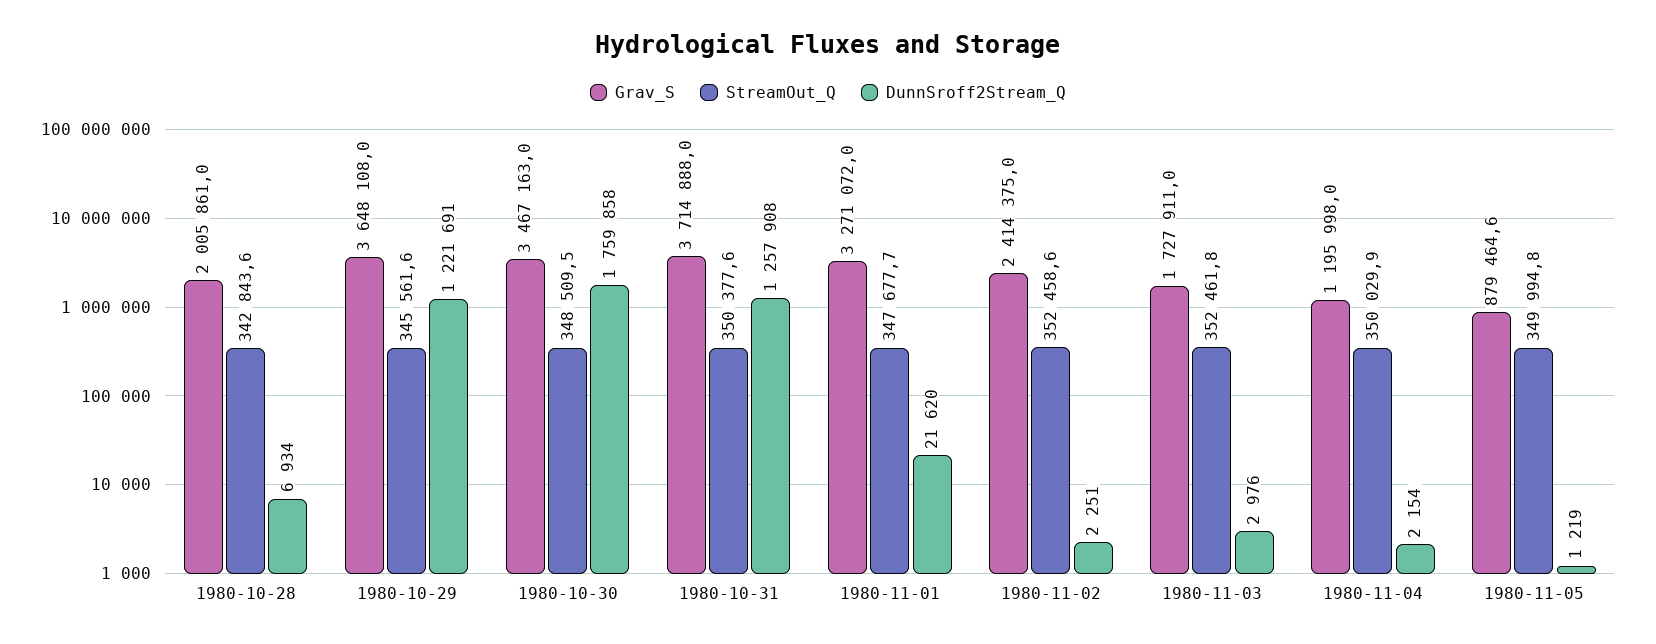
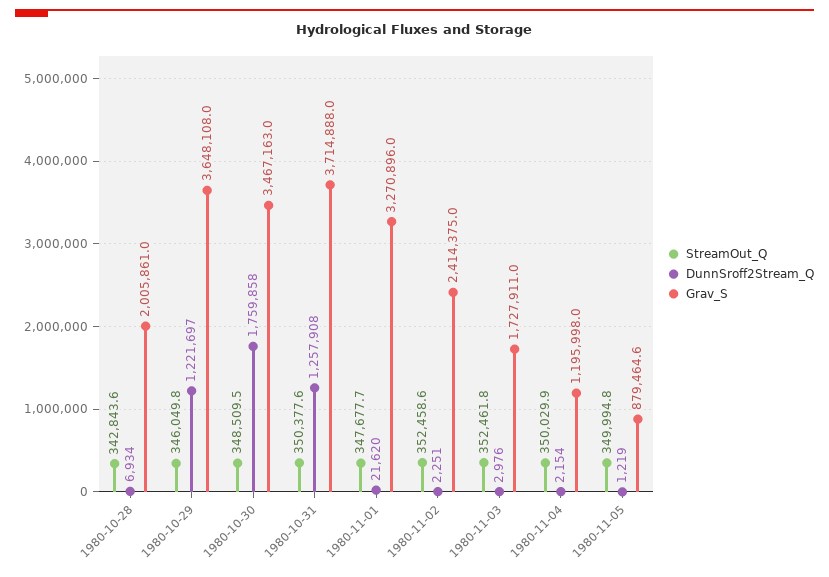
  {
    "Grav_S": {
      "1980-10-28": 2005861,
      "1980-10-29": 3648108,
      "1980-10-30": 3467163,
      "1980-10-31": 3714888,
-     "1980-11-01": 3271072,
+     "1980-11-01": 3270896,
      "1980-11-02": 2414375,
      "1980-11-03": 1727911,
      "1980-11-04": 1195998,
      "1980-11-05": 879464.6
    },
    "StreamOut_Q": {
      "1980-10-28": 342843.6,
-     "1980-10-29": 345561.6,
+     "1980-10-29": 346049.8,
      "1980-10-30": 348509.5,
      "1980-10-31": 350377.6,
      "1980-11-01": 347677.7,
      "1980-11-02": 352458.6,
      "1980-11-03": 352461.8,
      "1980-11-04": 350029.9,
      "1980-11-05": 349994.8
    },
    "DunnSroff2Stream_Q": {
      "1980-10-28": 6934,
-     "1980-10-29": 1221691,
+     "1980-10-29": 1221697,
      "1980-10-30": 1759858,
      "1980-10-31": 1257908,
      "1980-11-01": 21620,
      "1980-11-02": 2251,
      "1980-11-03": 2976,
      "1980-11-04": 2154,
      "1980-11-05": 1219
    }
  }

